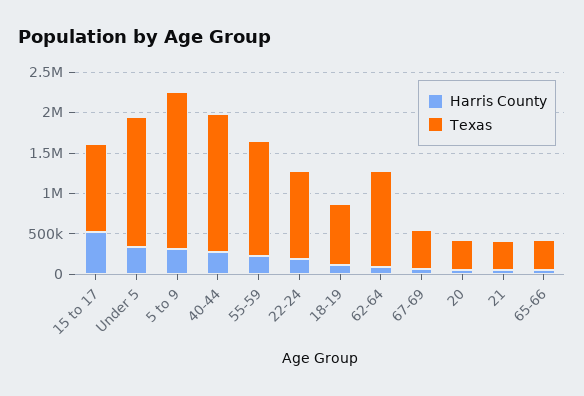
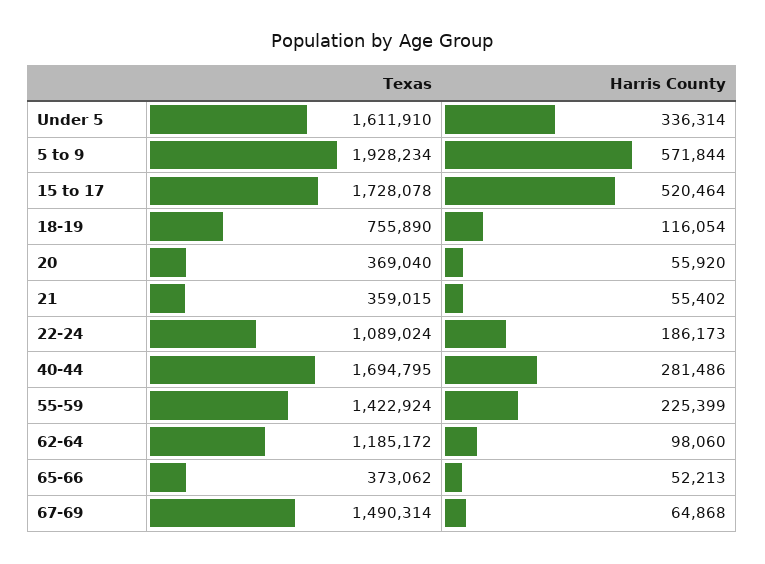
  {
    "Harris County": {
      "15 to 17": 520464,
      "Under 5": 336314,
-     "5 to 9": 300000,
+     "5 to 9": 571844,
      "40-44": 281486,
      "55-59": 225399,
      "22-24": 186173,
      "18-19": 116054,
      "62-64": 98060,
      "67-69": 64868,
      "20": 55920,
      "21": 55402,
      "65-66": 52213
    },
    "Texas": {
-     "15 to 17": 1100000,
+     "15 to 17": 1728078,
      "Under 5": 1611910,
      "5 to 9": 1928234,
      "40-44": 1694795,
      "55-59": 1422924,
      "22-24": 1089024,
      "18-19": 755890,
      "62-64": 1185172,
-     "67-69": 500000,
+     "67-69": 1490314,
      "20": 369040,
      "21": 359015,
      "65-66": 373062
    }
  }

